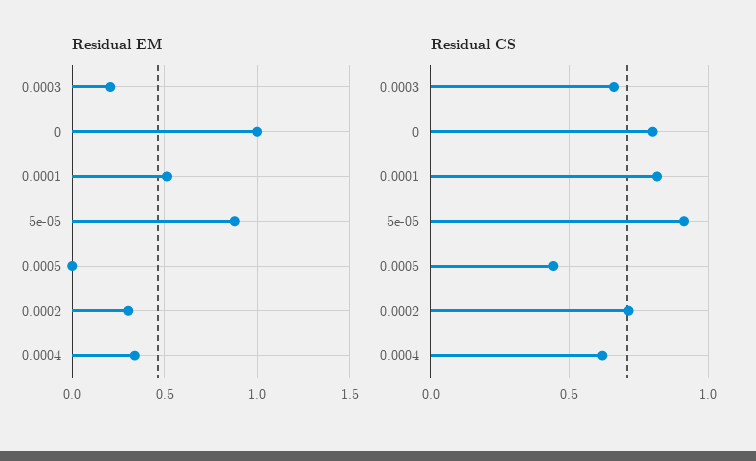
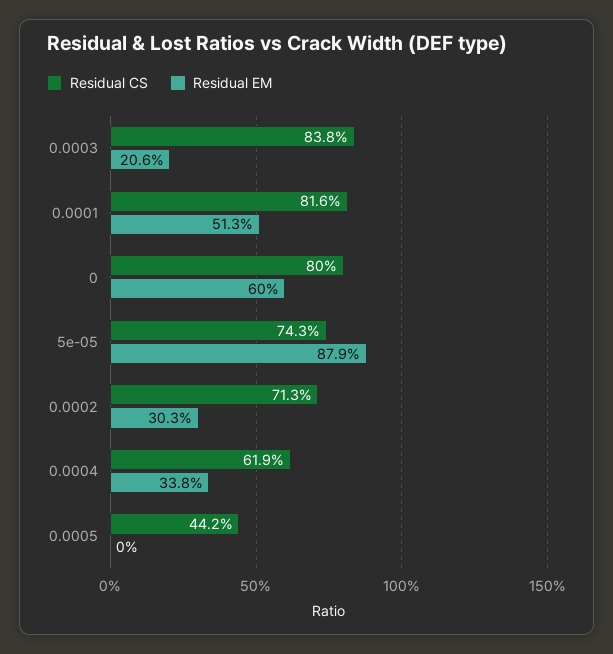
  {
    "Residual EM": {
      "0.0003": 0.206,
-     "0": 1,
+     "0": 0.6,
      "0.0001": 0.513,
      "5e-05": 0.879,
      "0.0005": 0,
      "0.0002": 0.303,
      "0.0004": 0.338
    },
    "Residual CS": {
-     "0.0003": 0.65,
+     "0.0003": 0.838,
      "0": 0.8,
      "0.0001": 0.816,
-     "5e-05": 0.9,
+     "5e-05": 0.743,
      "0.0005": 0.442,
      "0.0002": 0.713,
      "0.0004": 0.619
    }
  }

